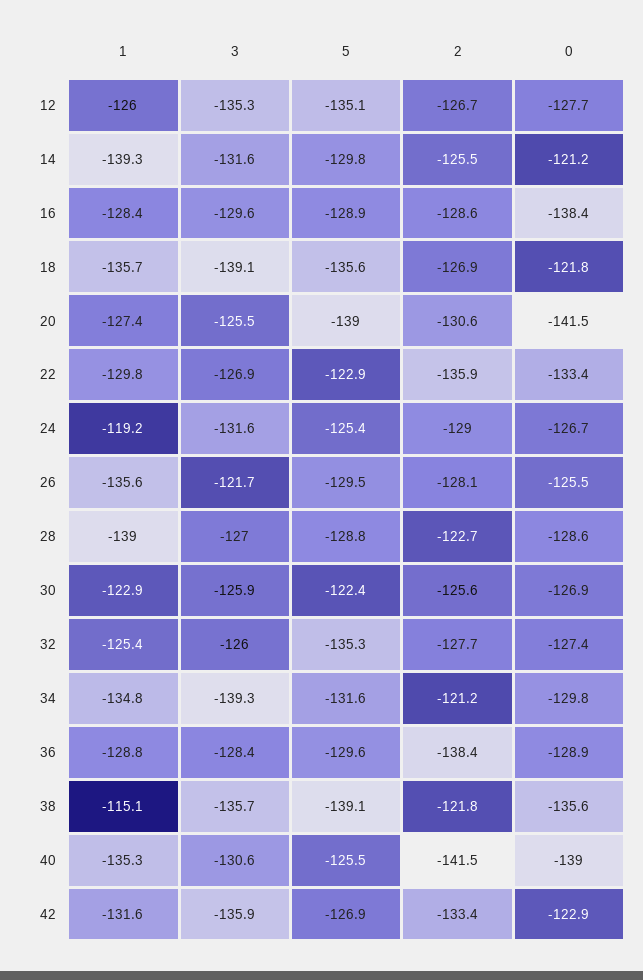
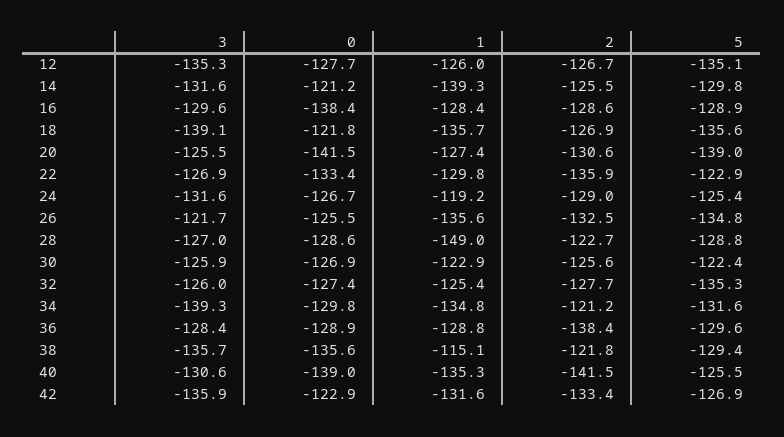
  {
    "1": {
      "12": -126,
      "14": -139.3,
      "16": -128.4,
      "18": -135.7,
      "20": -127.4,
      "22": -129.8,
      "24": -119.2,
      "26": -135.6,
-     "28": -139,
+     "28": -149,
      "30": -122.9,
      "32": -125.4,
      "34": -134.8,
      "36": -128.8,
      "38": -115.1,
      "40": -135.3,
      "42": -131.6
    },
    "3": {
      "12": -135.3,
      "14": -131.6,
      "16": -129.6,
      "18": -139.1,
      "20": -125.5,
      "22": -126.9,
      "24": -131.6,
      "26": -121.7,
      "28": -127,
      "30": -125.9,
      "32": -126,
      "34": -139.3,
      "36": -128.4,
      "38": -135.7,
      "40": -130.6,
      "42": -135.9
    },
    "5": {
      "12": -135.1,
      "14": -129.8,
      "16": -128.9,
      "18": -135.6,
      "20": -139,
      "22": -122.9,
      "24": -125.4,
-     "26": -129.5,
+     "26": -134.8,
      "28": -128.8,
      "30": -122.4,
      "32": -135.3,
      "34": -131.6,
      "36": -129.6,
-     "38": -139.1,
+     "38": -129.4,
      "40": -125.5,
      "42": -126.9
    },
    "2": {
      "12": -126.7,
      "14": -125.5,
      "16": -128.6,
      "18": -126.9,
      "20": -130.6,
      "22": -135.9,
      "24": -129,
-     "26": -128.1,
+     "26": -132.5,
      "28": -122.7,
      "30": -125.6,
      "32": -127.7,
      "34": -121.2,
      "36": -138.4,
      "38": -121.8,
      "40": -141.5,
      "42": -133.4
    },
    "0": {
      "12": -127.7,
      "14": -121.2,
      "16": -138.4,
      "18": -121.8,
      "20": -141.5,
      "22": -133.4,
      "24": -126.7,
      "26": -125.5,
      "28": -128.6,
      "30": -126.9,
      "32": -127.4,
      "34": -129.8,
      "36": -128.9,
      "38": -135.6,
      "40": -139,
      "42": -122.9
    }
  }

